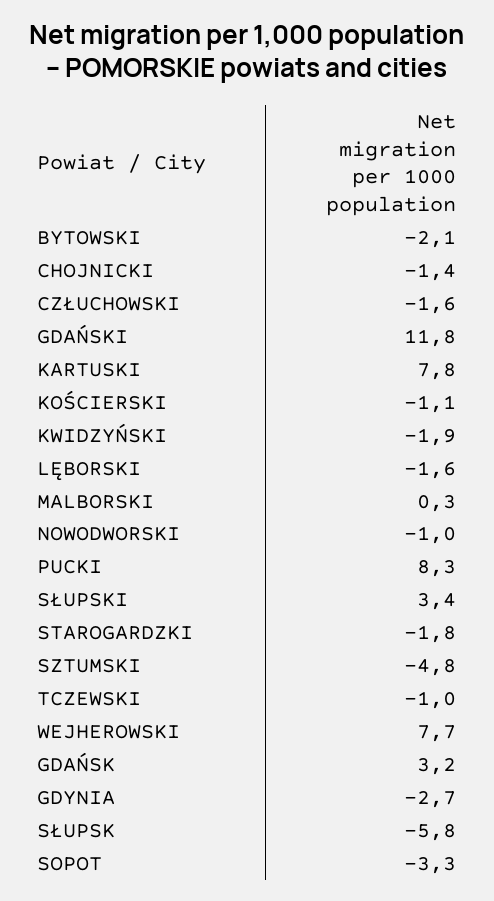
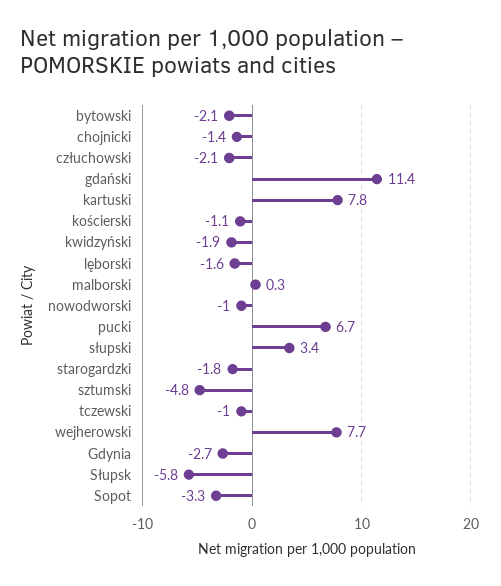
  {
    "BYTOWSKI": -2.1,
    "CHOJNICKI": -1.4,
-   "CZŁUCHOWSKI": -1.6,
+   "CZŁUCHOWSKI": -2.1,
-   "GDAŃSKI": 11.8,
+   "GDAŃSKI": 11.4,
    "KARTUSKI": 7.8,
    "KOŚCIERSKI": -1.1,
    "KWIDZYŃSKI": -1.9,
    "LĘBORSKI": -1.6,
    "MALBORSKI": 0.3,
    "NOWODWORSKI": -1,
-   "PUCKI": 8.3,
+   "PUCKI": 6.7,
    "SŁUPSKI": 3.4,
    "STAROGARDZKI": -1.8,
    "SZTUMSKI": -4.8,
    "TCZEWSKI": -1,
    "WEJHEROWSKI": 7.7,
-   "GDAŃSK": 3.2,
    "GDYNIA": -2.7,
    "SŁUPSK": -5.8,
    "SOPOT": -3.3
  }

